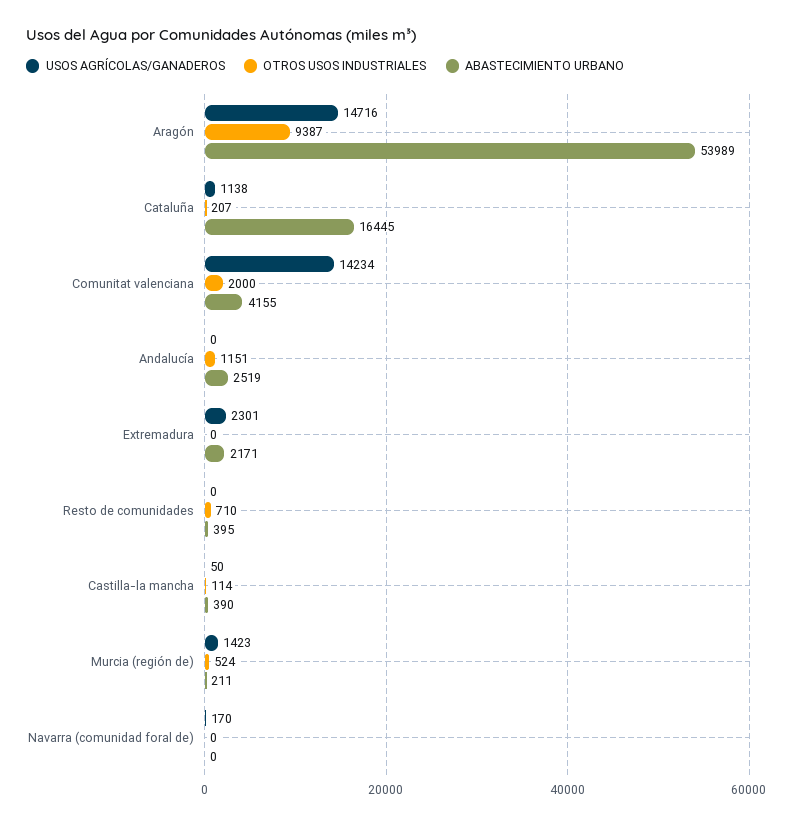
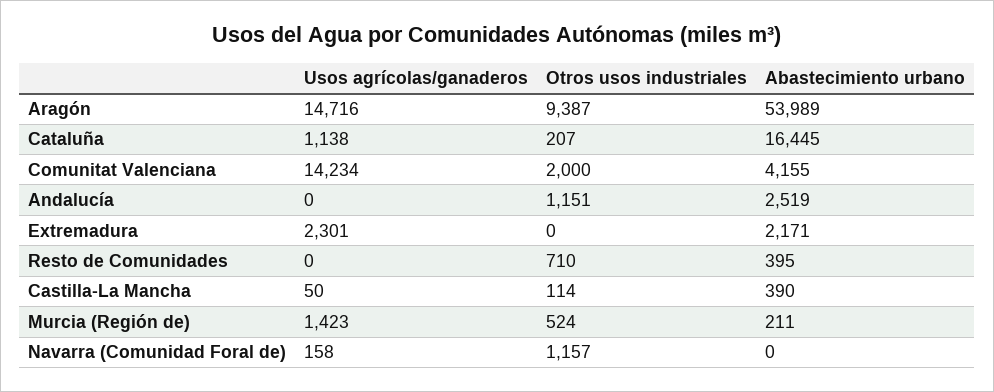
  {
    "USOS AGRÍCOLAS/GANADEROS": {
      "Aragón": 14716,
      "Cataluña": 1138,
      "Comunitat valenciana": 14234,
      "Andalucía": 0,
      "Extremadura": 2301,
      "Resto de comunidades": 0,
      "Castilla-la mancha": 50,
      "Murcia (región de)": 1423,
-     "Navarra (comunidad foral de)": 170
+     "Navarra (comunidad foral de)": 158
    },
    "OTROS USOS INDUSTRIALES": {
      "Aragón": 9387,
      "Cataluña": 207,
      "Comunitat valenciana": 2000,
      "Andalucía": 1151,
      "Extremadura": 0,
      "Resto de comunidades": 710,
      "Castilla-la mancha": 114,
      "Murcia (región de)": 524,
-     "Navarra (comunidad foral de)": 0
+     "Navarra (comunidad foral de)": 1157
    },
    "ABASTECIMIENTO URBANO": {
      "Aragón": 53989,
      "Cataluña": 16445,
      "Comunitat valenciana": 4155,
      "Andalucía": 2519,
      "Extremadura": 2171,
      "Resto de comunidades": 395,
      "Castilla-la mancha": 390,
      "Murcia (región de)": 211,
      "Navarra (comunidad foral de)": 0
    }
  }

